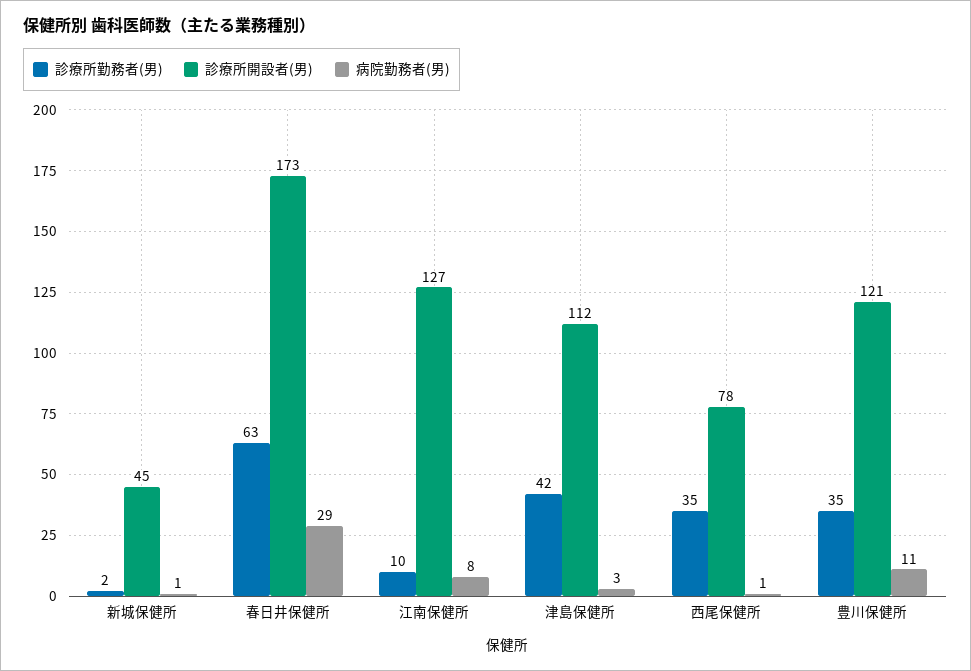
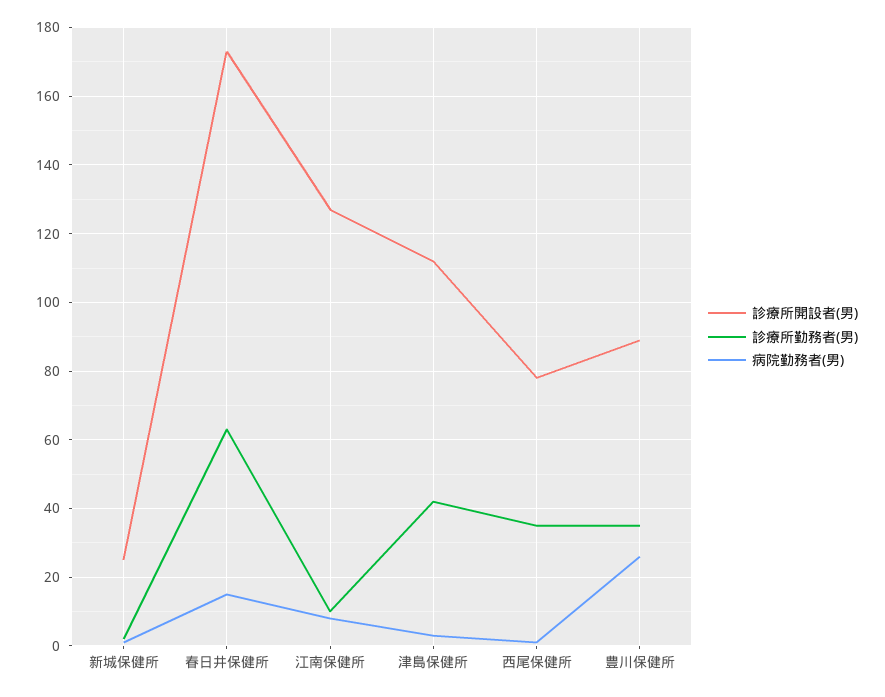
  {
    "診療所勤務者(男)": {
      "新城保健所": 2,
      "春日井保健所": 63,
      "江南保健所": 10,
      "津島保健所": 42,
      "西尾保健所": 35,
      "豊川保健所": 35
    },
    "診療所開設者(男)": {
-     "新城保健所": 45,
+     "新城保健所": 25,
      "春日井保健所": 173,
      "江南保健所": 127,
      "津島保健所": 112,
      "西尾保健所": 78,
-     "豊川保健所": 121
+     "豊川保健所": 90
    },
    "病院勤務者(男)": {
      "新城保健所": 1,
-     "春日井保健所": 29,
+     "春日井保健所": 15,
      "江南保健所": 8,
      "津島保健所": 3,
      "西尾保健所": 1,
-     "豊川保健所": 11
+     "豊川保健所": 25
    }
  }

